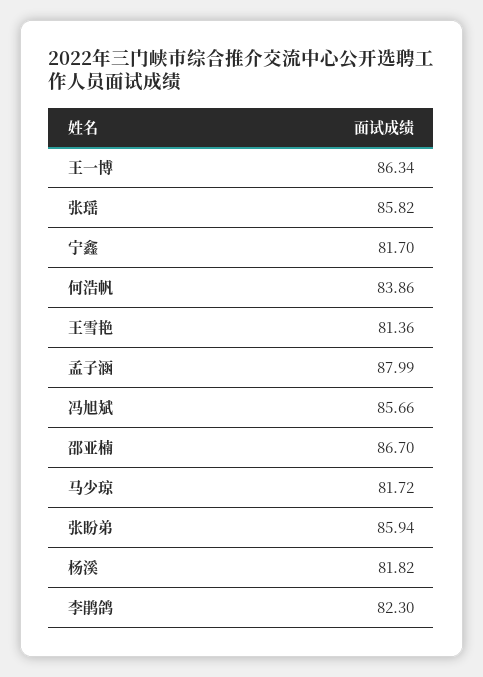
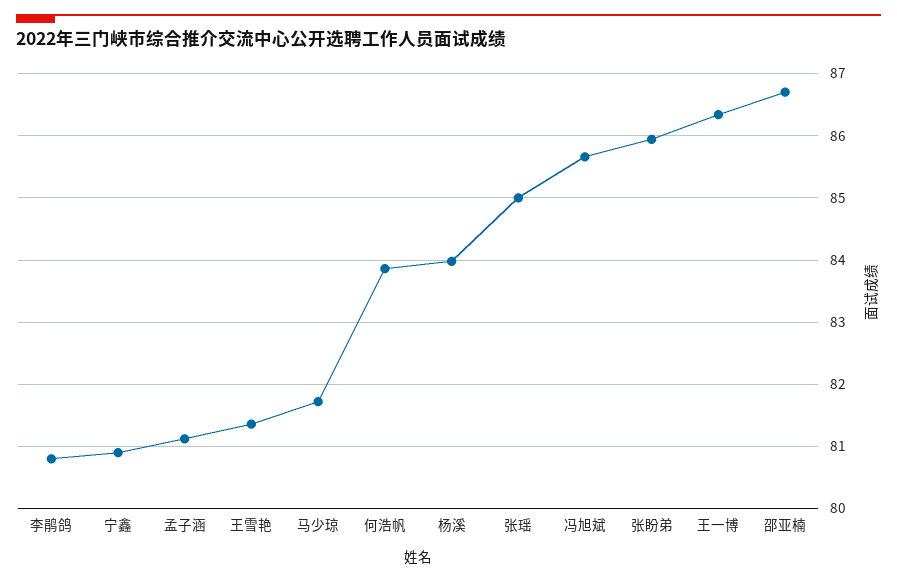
  {
    "王一博": 86.34,
-   "张瑶": 85.82,
+   "张瑶": 85,
-   "宁鑫": 81.7,
+   "宁鑫": 80.9,
    "何浩帆": 83.86,
    "王雪艳": 81.36,
-   "孟子涵": 87.99,
+   "孟子涵": 81.1,
    "冯旭斌": 85.66,
    "邵亚楠": 86.7,
    "马少琼": 81.72,
    "张盼弟": 85.94,
-   "杨溪": 81.82,
+   "杨溪": 84,
-   "李鹃鸽": 82.3
+   "李鹃鸽": 80.8
  }

